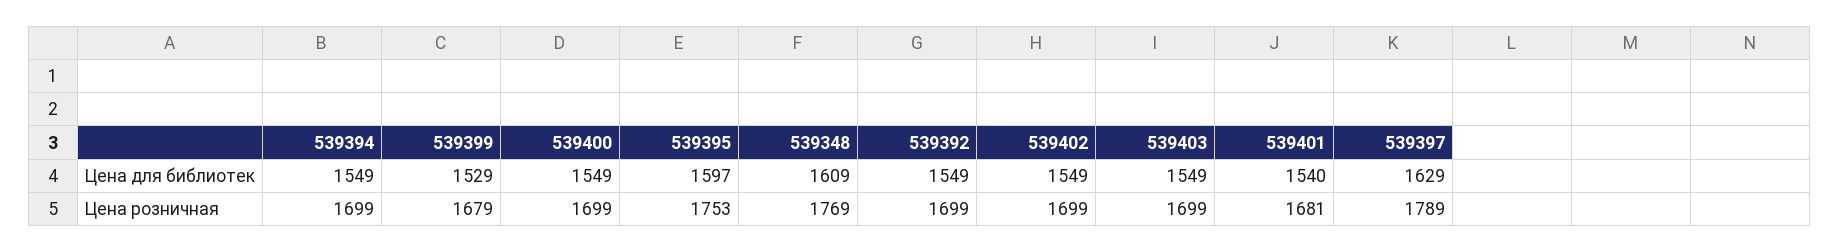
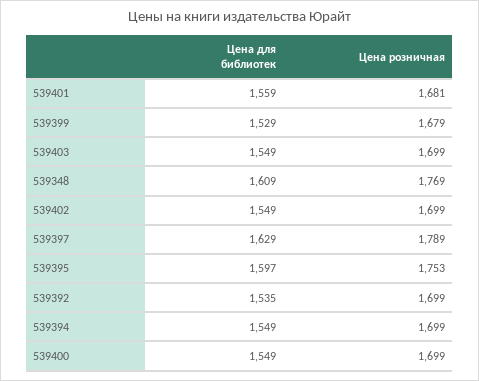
  {
    "539394": {
      "Цена для библиотек": 1549,
      "Цена розничная": 1699
    },
    "539399": {
      "Цена для библиотек": 1529,
      "Цена розничная": 1679
    },
    "539400": {
      "Цена для библиотек": 1549,
      "Цена розничная": 1699
    },
    "539395": {
      "Цена для библиотек": 1597,
      "Цена розничная": 1753
    },
    "539348": {
      "Цена для библиотек": 1609,
      "Цена розничная": 1769
    },
    "539392": {
-     "Цена для библиотек": 1549,
+     "Цена для библиотек": 1535,
      "Цена розничная": 1699
    },
    "539402": {
      "Цена для библиотек": 1549,
      "Цена розничная": 1699
    },
    "539403": {
      "Цена для библиотек": 1549,
      "Цена розничная": 1699
    },
    "539401": {
-     "Цена для библиотек": 1540,
+     "Цена для библиотек": 1559,
      "Цена розничная": 1681
    },
    "539397": {
      "Цена для библиотек": 1629,
      "Цена розничная": 1789
    }
  }

